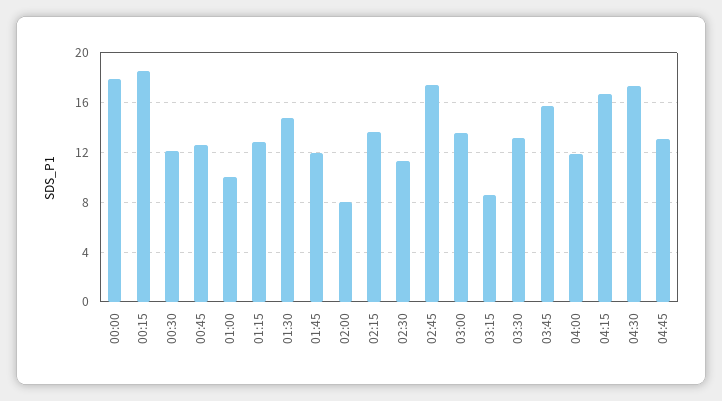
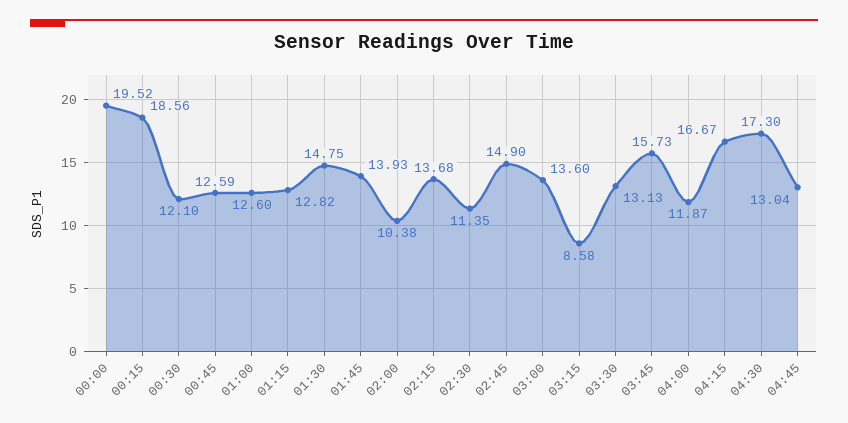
  {
-   "00:00": 18,
+   "00:00": 19.52,
    "00:15": 18.56,
    "00:30": 12.1,
    "00:45": 12.59,
-   "01:00": 10,
+   "01:00": 12.6,
    "01:15": 12.82,
    "01:30": 14.75,
-   "01:45": 12,
+   "01:45": 13.93,
-   "02:00": 8,
+   "02:00": 10.38,
    "02:15": 13.68,
    "02:30": 11.35,
-   "02:45": 17.5,
+   "02:45": 14.9,
    "03:00": 13.6,
    "03:15": 8.58,
    "03:30": 13.13,
    "03:45": 15.73,
    "04:00": 11.87,
    "04:15": 16.67,
    "04:30": 17.3,
    "04:45": 13.04
  }

